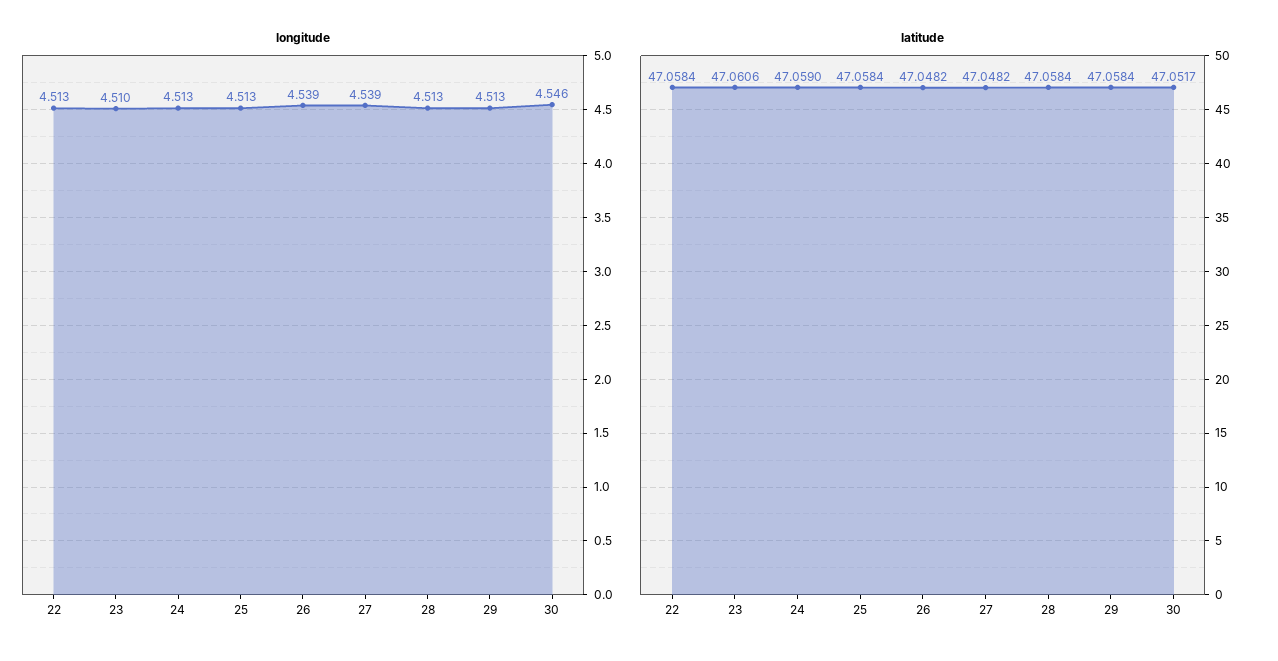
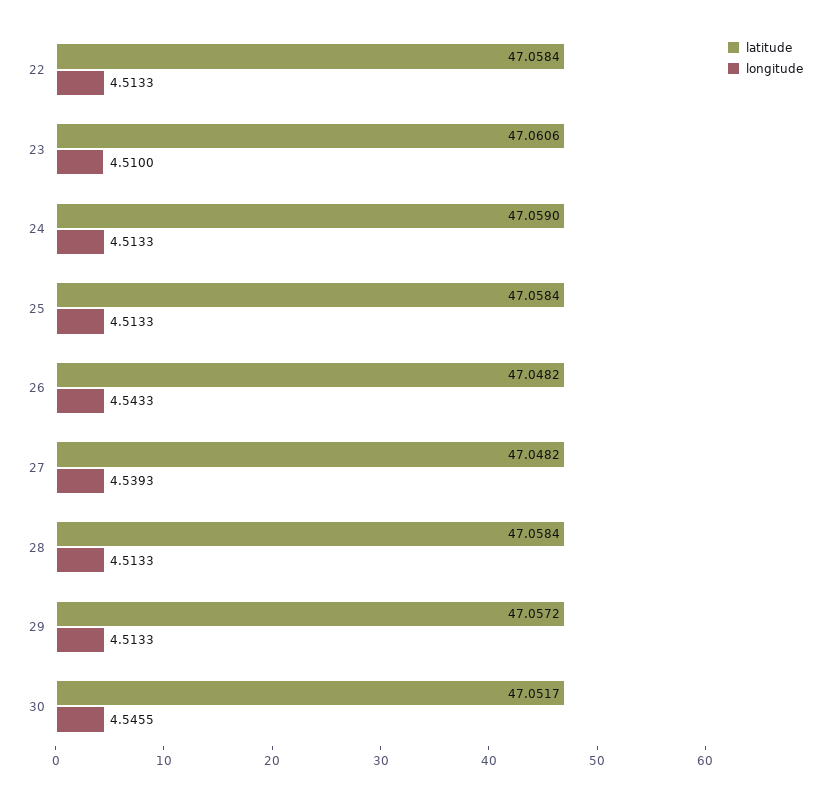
  {
    "longitude": {
      "22": 4.5133,
      "23": 4.51,
      "24": 4.5133,
      "25": 4.5133,
-     "26": 4.539,
+     "26": 4.5433,
      "27": 4.5393,
      "28": 4.5133,
      "29": 4.5133,
      "30": 4.5455
    },
    "latitude": {
      "22": 47.0584,
      "23": 47.0606,
      "24": 47.059,
      "25": 47.0584,
      "26": 47.0482,
      "27": 47.0482,
      "28": 47.0584,
-     "29": 47.0584,
+     "29": 47.0572,
      "30": 47.0517
    }
  }

